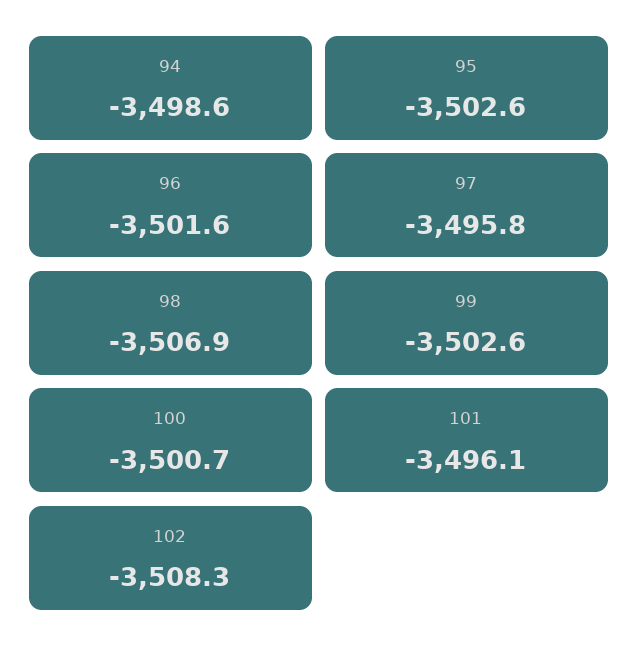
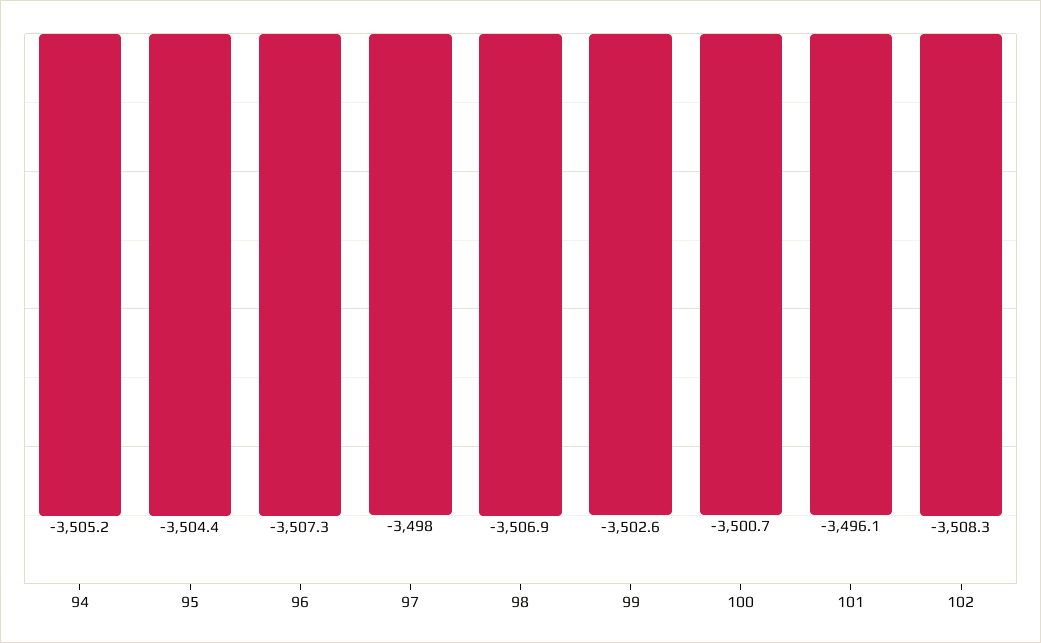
  {
-   "94": -3498.6,
+   "94": -3505.2,
-   "95": -3502.6,
+   "95": -3504.4,
-   "96": -3501.6,
+   "96": -3507.3,
-   "97": -3495.8,
+   "97": -3498,
    "98": -3506.9,
    "99": -3502.6,
    "100": -3500.7,
    "101": -3496.1,
    "102": -3508.3
  }

